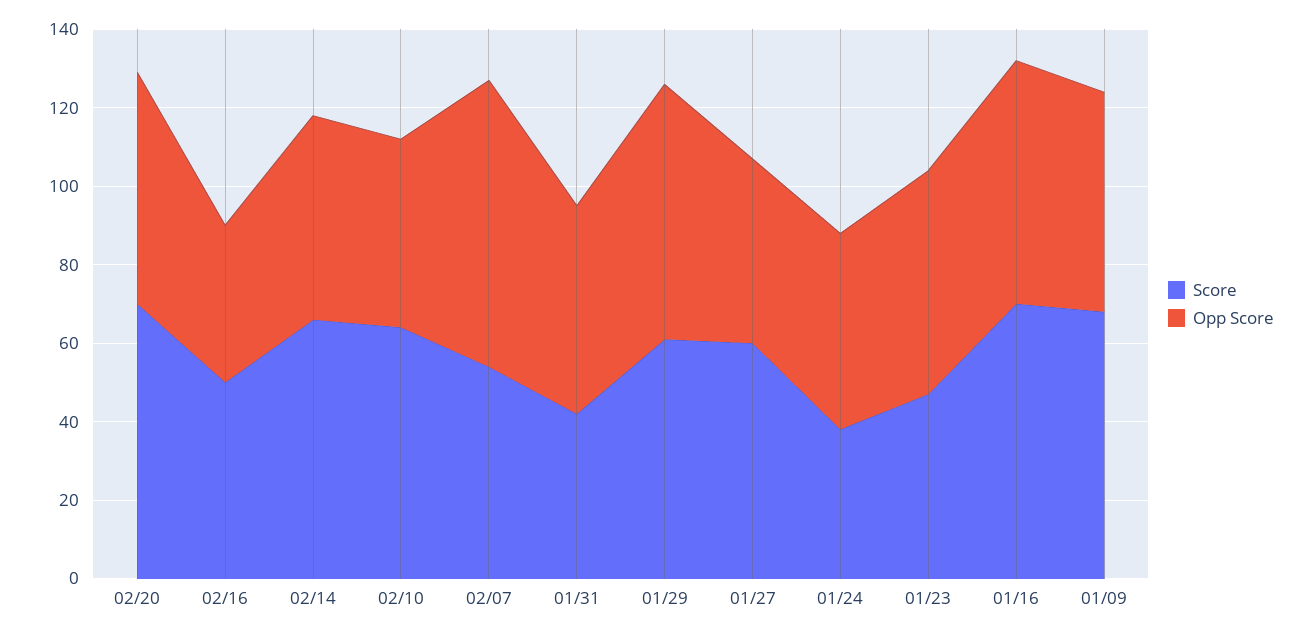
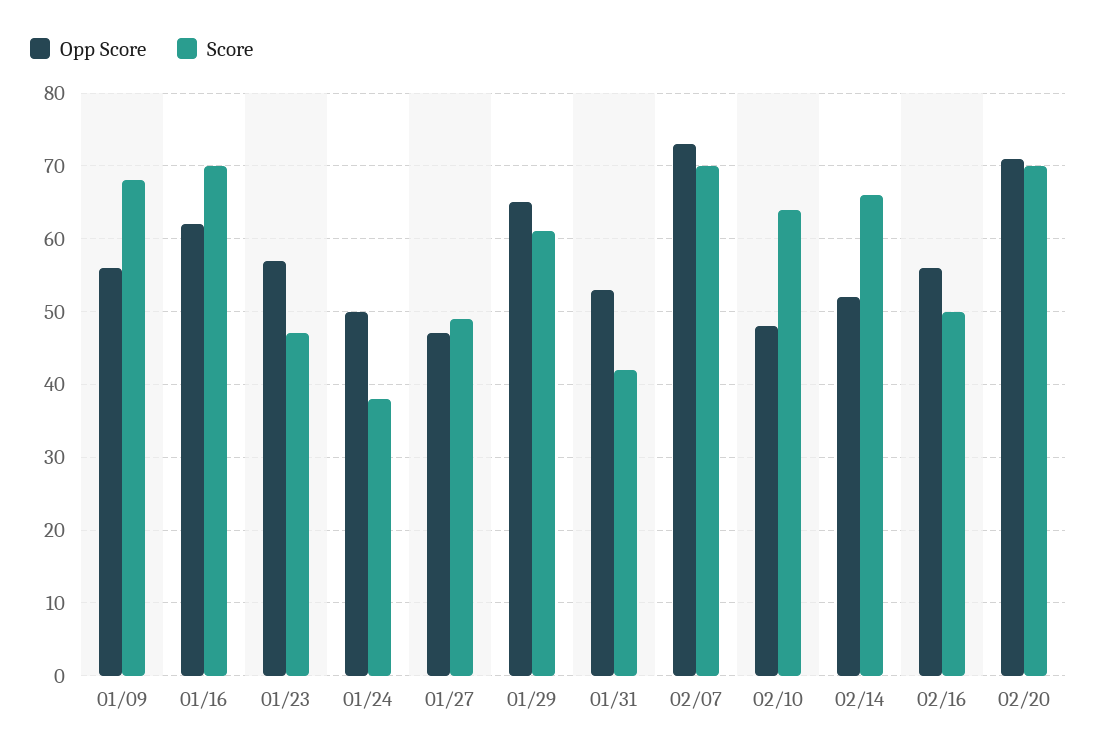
  {
    "Score": {
      "02/20": 70,
      "02/16": 50,
      "02/14": 66,
      "02/10": 64,
-     "02/07": 55,
+     "02/07": 70,
      "01/31": 42,
      "01/29": 61,
-     "01/27": 60,
+     "01/27": 49,
      "01/24": 38,
      "01/23": 47,
      "01/16": 70,
      "01/09": 68
    },
    "Opp Score": {
-     "02/20": 60,
+     "02/20": 71,
-     "02/16": 40,
+     "02/16": 56,
      "02/14": 52,
      "02/10": 48,
      "02/07": 73,
      "01/31": 53,
      "01/29": 65,
      "01/27": 47,
      "01/24": 50,
      "01/23": 57,
      "01/16": 62,
      "01/09": 56
    }
  }

